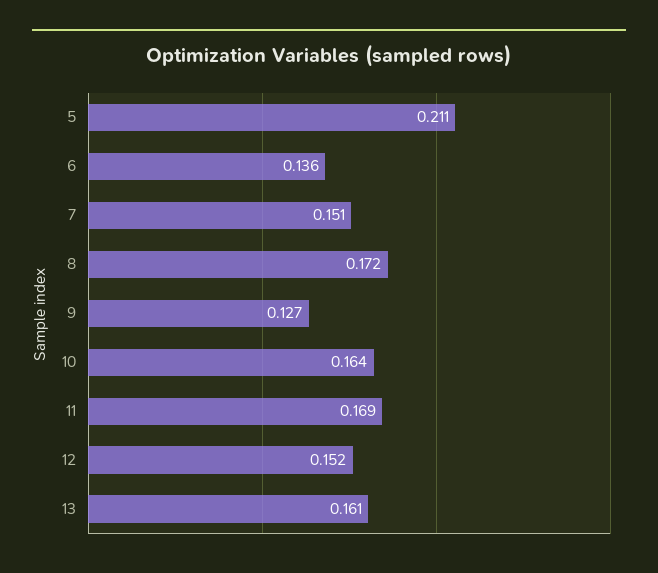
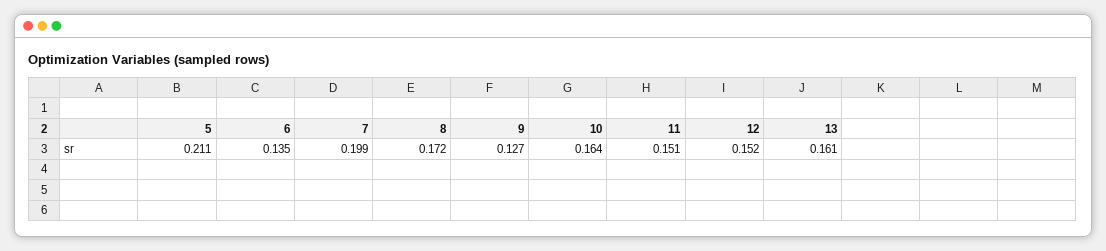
  {
    "5": 0.211,
-   "6": 0.136,
+   "6": 0.135,
-   "7": 0.151,
+   "7": 0.199,
    "8": 0.172,
    "9": 0.127,
    "10": 0.164,
-   "11": 0.169,
+   "11": 0.151,
    "12": 0.152,
    "13": 0.161
  }

